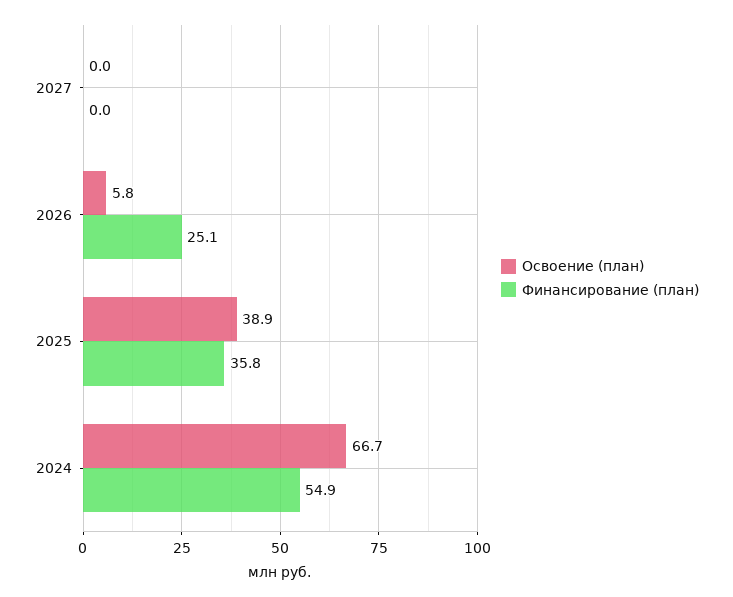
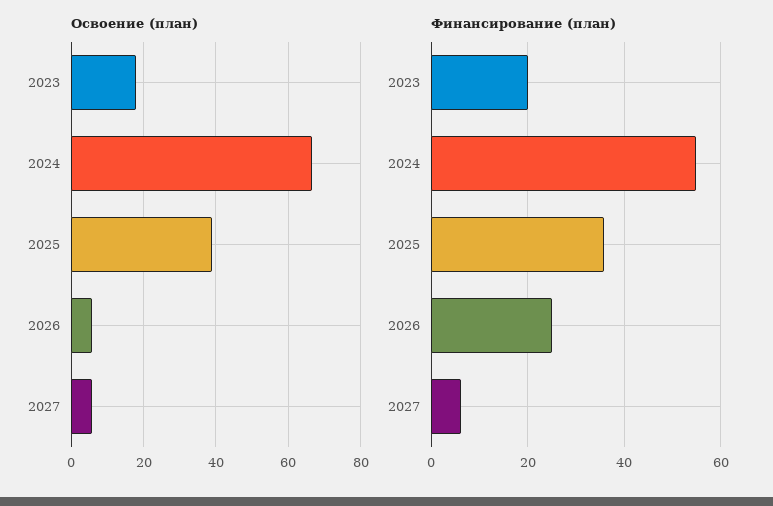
  {
    "Освоение (план)": {
-     "2027": 0,
+     "2027": 6,
      "2026": 5.8,
      "2025": 38.9,
-     "2024": 66.7
+     "2024": 66.7,
+     "2023": 18
    },
    "Финансирование (план)": {
-     "2027": 0,
+     "2027": 6,
      "2026": 25.1,
      "2025": 35.8,
-     "2024": 54.9
+     "2024": 54.9,
+     "2023": 20
    }
  }

